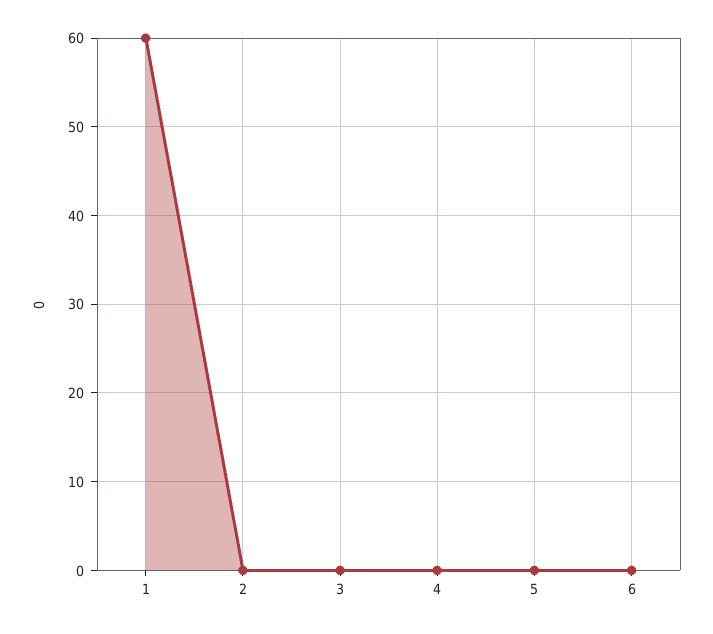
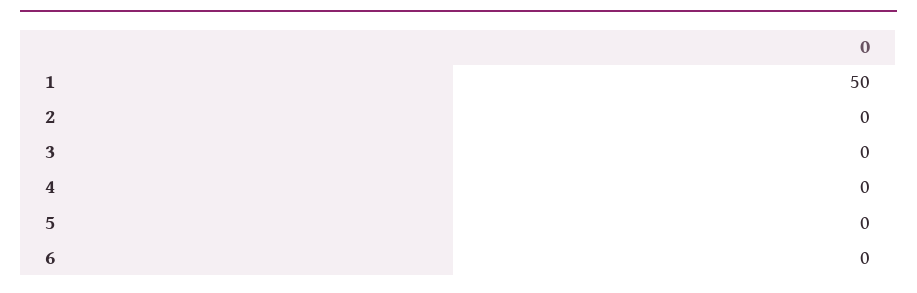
  {
-   "1": 60,
+   "1": 50,
    "2": 0,
    "3": 0,
    "4": 0,
    "5": 0,
    "6": 0
  }

